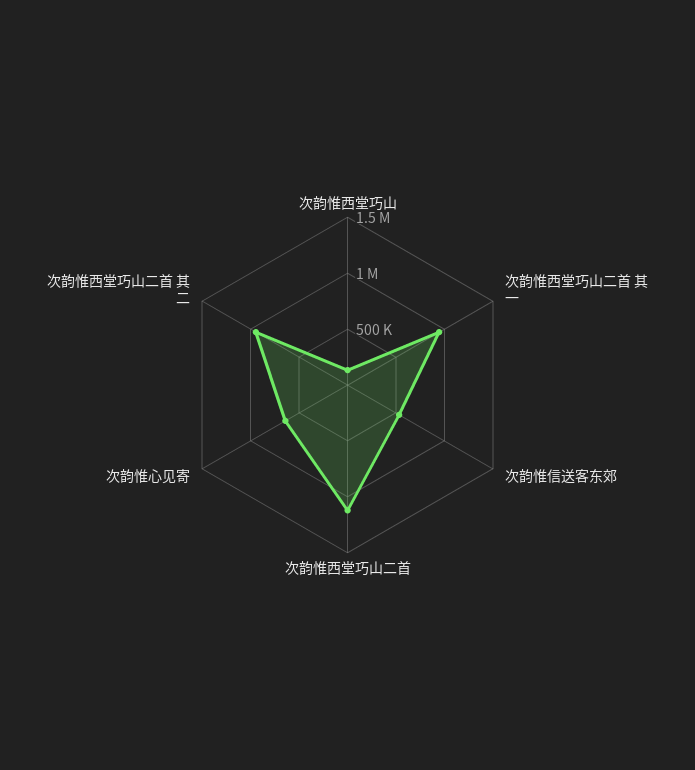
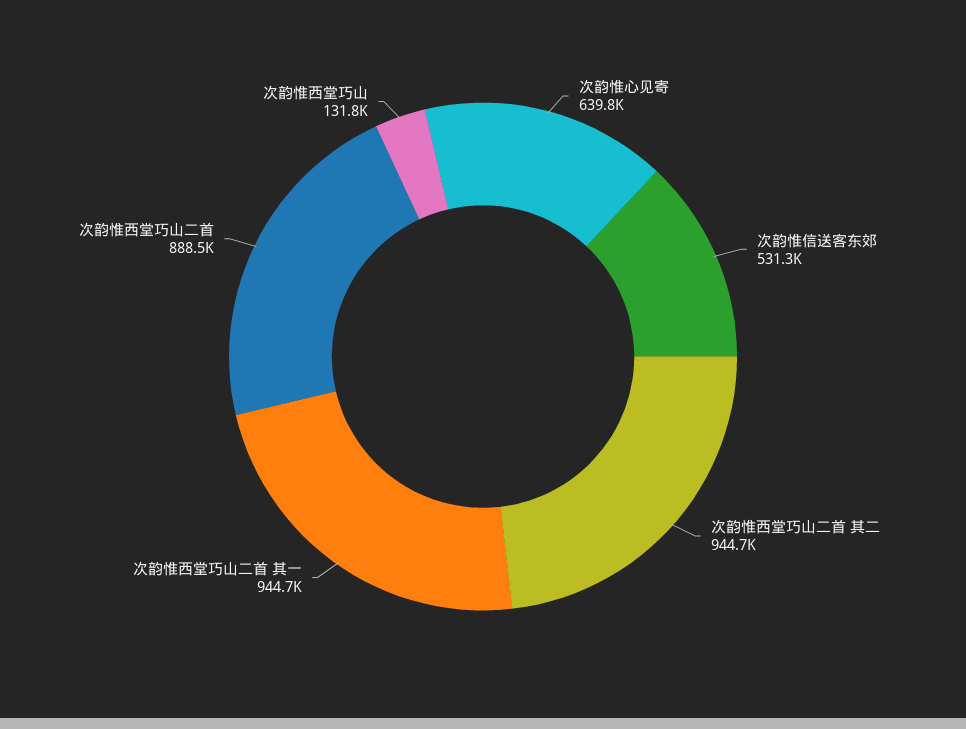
  {
    "次韵惟西堂巧山": 131800,
    "次韵惟西堂巧山二首 其一": 944700,
    "次韵惟信送客东郊": 531300,
-   "次韵惟西堂巧山二首": 1100000,
+   "次韵惟西堂巧山二首": 888500,
    "次韵惟心见寄": 639800,
    "次韵惟西堂巧山二首 其二": 944700
  }

